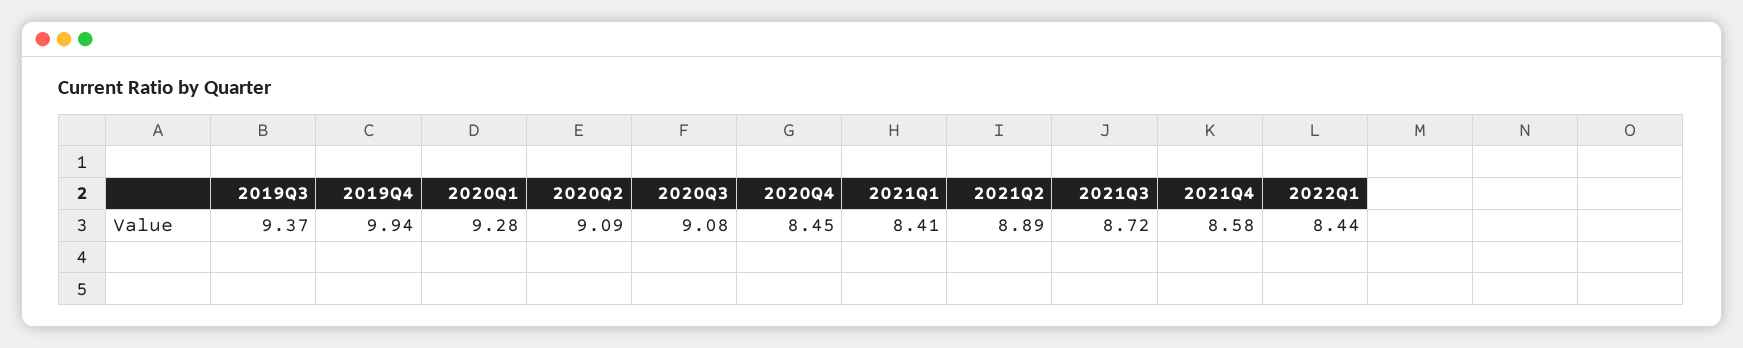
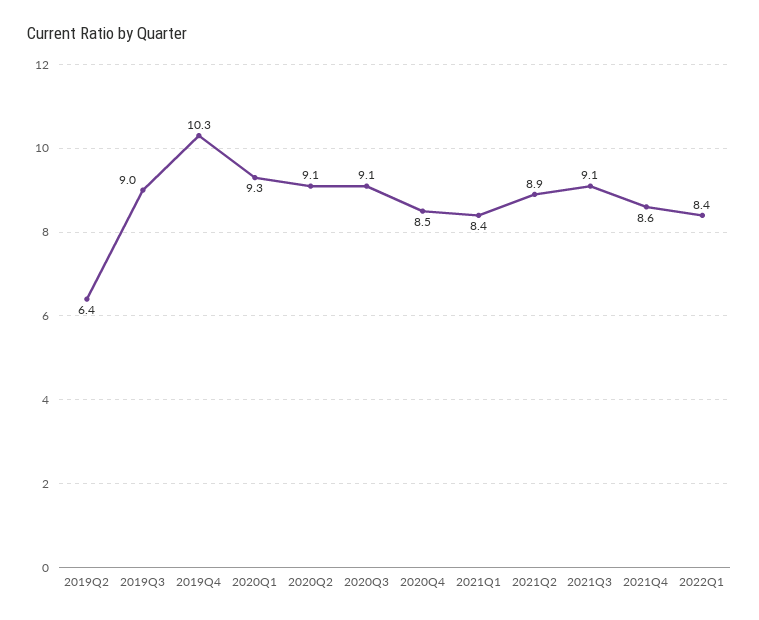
  {
-   "2019Q3": 9.37,
+   "2019Q3": 9,
-   "2019Q4": 9.94,
+   "2019Q4": 10.3,
    "2020Q1": 9.28,
    "2020Q2": 9.09,
    "2020Q3": 9.08,
    "2020Q4": 8.45,
    "2021Q1": 8.41,
    "2021Q2": 8.89,
-   "2021Q3": 8.72,
+   "2021Q3": 9.1,
    "2021Q4": 8.58,
-   "2022Q1": 8.44
+   "2022Q1": 8.44,
+   "2019Q2": 6.4
  }

